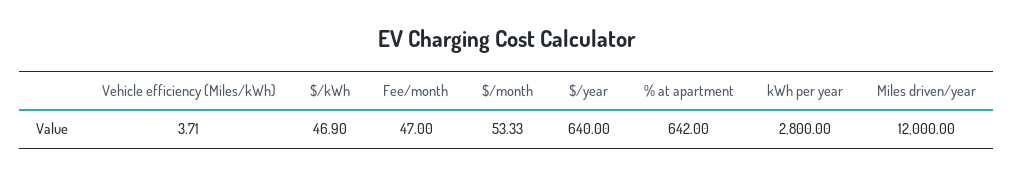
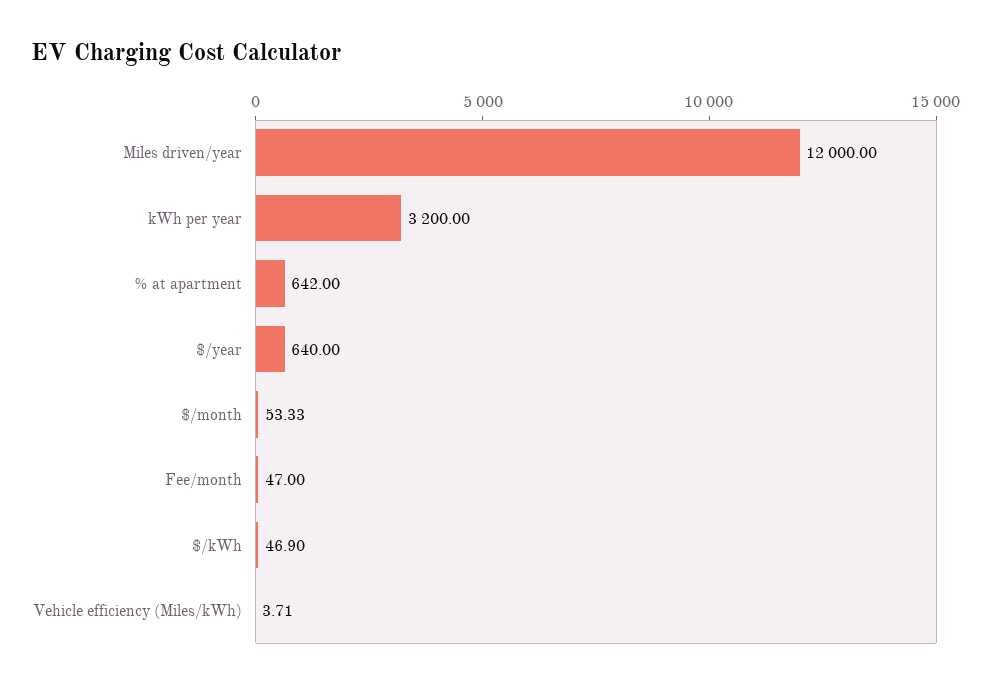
  {
    "Vehicle efficiency (Miles/kWh)": 3.71,
    "$/kWh": 46.9,
    "Fee/month": 47,
    "$/month": 53.33,
    "$/year": 640,
    "% at apartment": 642,
-   "kWh per year": 2800,
+   "kWh per year": 3200,
    "Miles driven/year": 12000
  }

